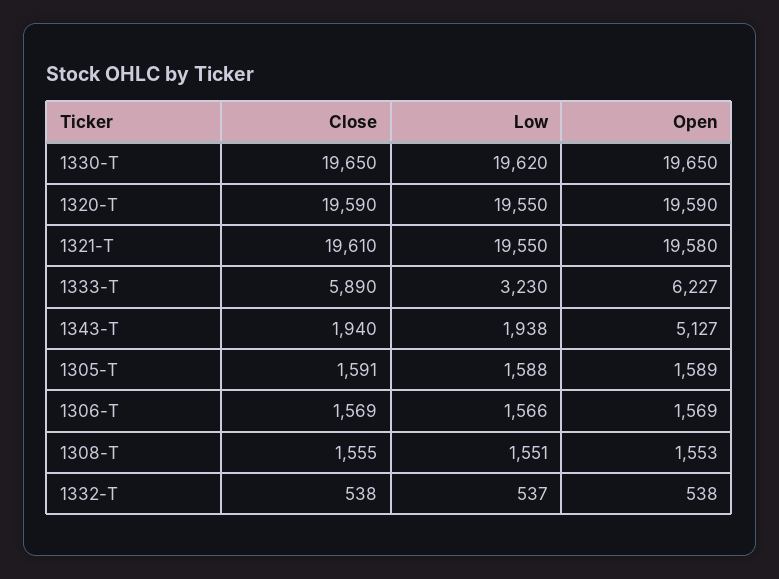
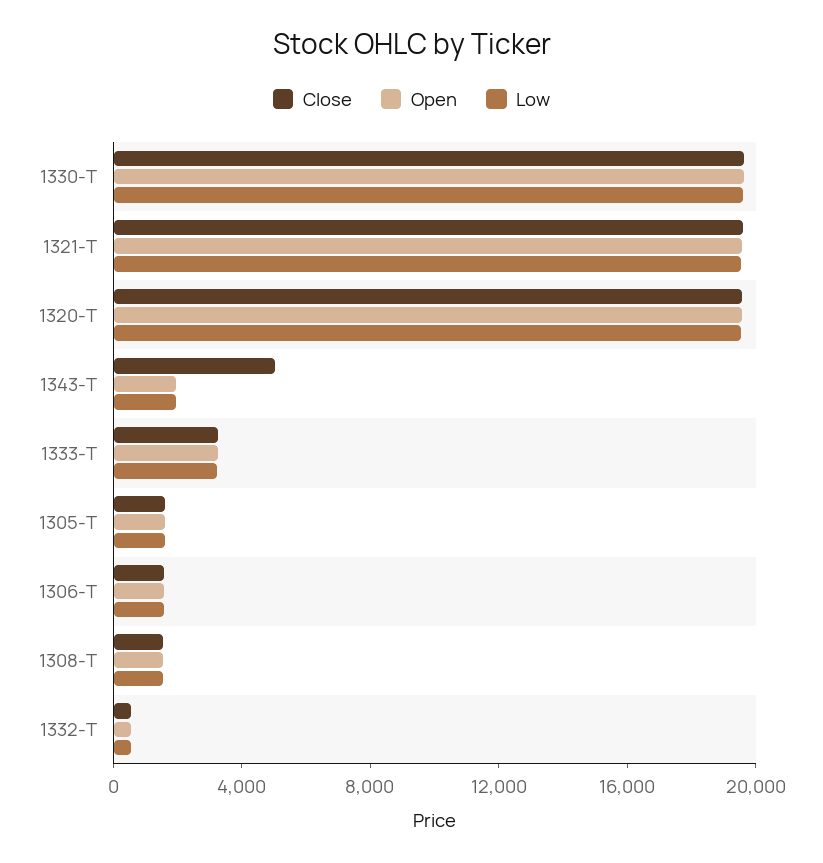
  {
    "Close": {
      "1330-T": 19650,
      "1320-T": 19590,
      "1321-T": 19610,
-     "1333-T": 5890,
+     "1333-T": 3000,
-     "1343-T": 1940,
+     "1343-T": 5000,
      "1305-T": 1591,
      "1306-T": 1569,
      "1308-T": 1555,
      "1332-T": 538
    },
    "Low": {
      "1330-T": 19620,
      "1320-T": 19550,
      "1321-T": 19550,
      "1333-T": 3230,
      "1343-T": 1938,
      "1305-T": 1588,
      "1306-T": 1566,
      "1308-T": 1551,
      "1332-T": 537
    },
    "Open": {
      "1330-T": 19650,
      "1320-T": 19590,
      "1321-T": 19580,
-     "1333-T": 6227,
+     "1333-T": 3000,
-     "1343-T": 5127,
+     "1343-T": 2000,
      "1305-T": 1589,
      "1306-T": 1569,
      "1308-T": 1553,
      "1332-T": 538
    }
  }

